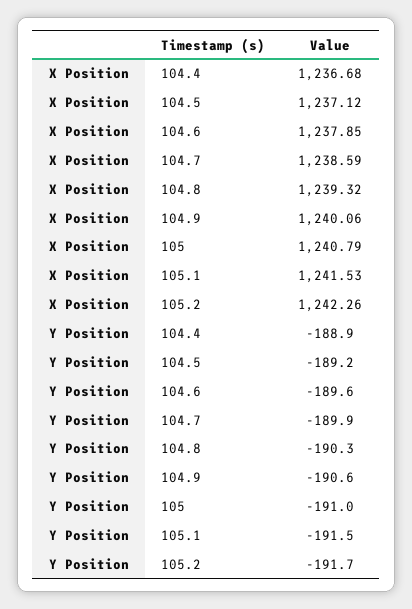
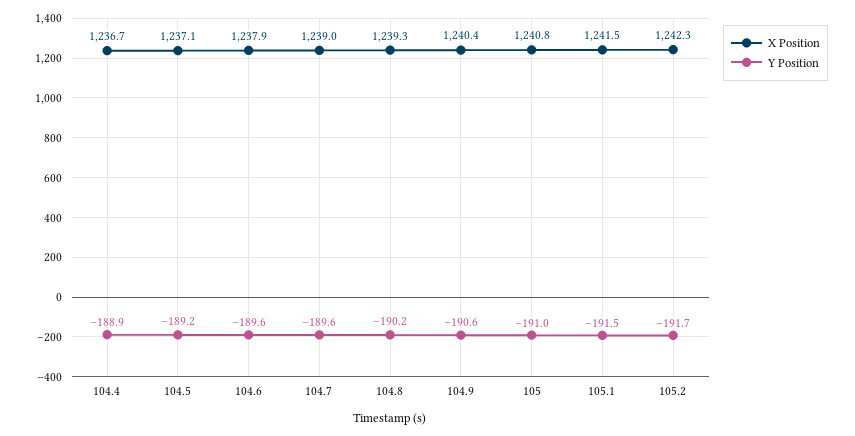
  {
    "X Position": {
      "104.4": 1236.68,
      "104.5": 1237.12,
      "104.6": 1237.85,
-     "104.7": 1238.59,
+     "104.7": 1239,
      "104.8": 1239.32,
-     "104.9": 1240.06,
+     "104.9": 1240.4,
      "105": 1240.79,
      "105.1": 1241.53,
      "105.2": 1242.26
    },
    "Y Position": {
      "104.4": -188.9,
      "104.5": -189.2,
      "104.6": -189.6,
-     "104.7": -189.9,
+     "104.7": -189.6,
-     "104.8": -190.3,
+     "104.8": -190.2,
      "104.9": -190.6,
      "105": -191,
      "105.1": -191.5,
      "105.2": -191.7
    }
  }

